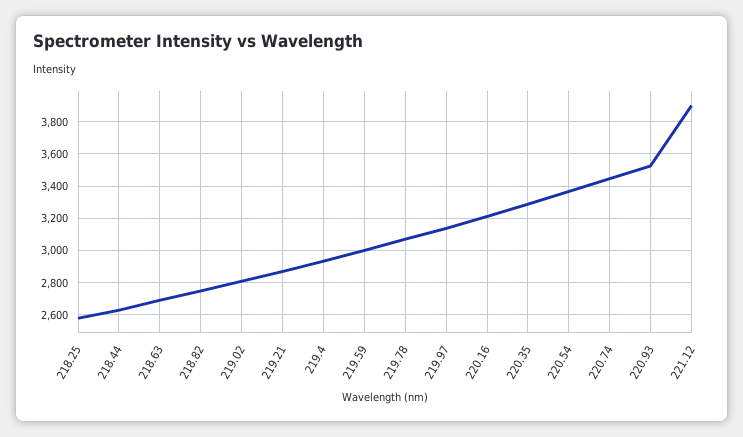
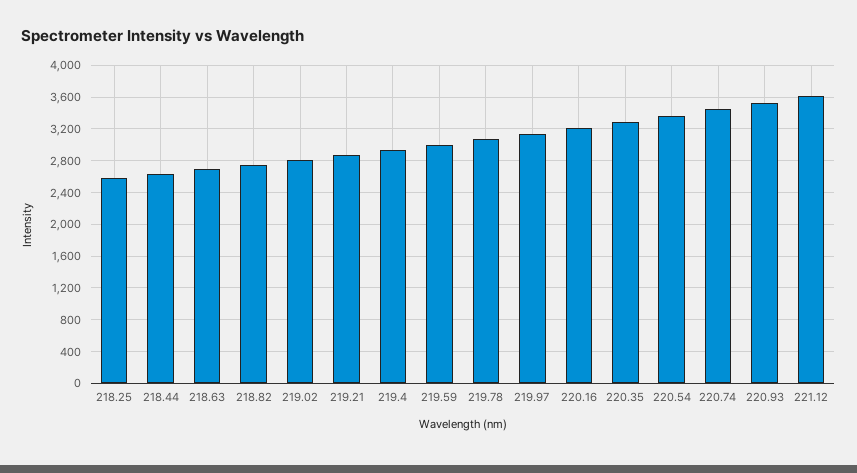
  {
    "218.25": 2600,
    "218.44": 2650,
    "218.63": 2700,
    "218.82": 2750,
    "219.02": 2800,
    "219.21": 2850,
    "219.4": 2950,
    "219.59": 3000,
    "219.78": 3050,
    "219.97": 3150,
    "220.16": 3200,
    "220.35": 3300,
    "220.54": 3350,
    "220.74": 3450,
    "220.93": 3550,
-   "221.12": 3900
+   "221.12": 3600
  }

